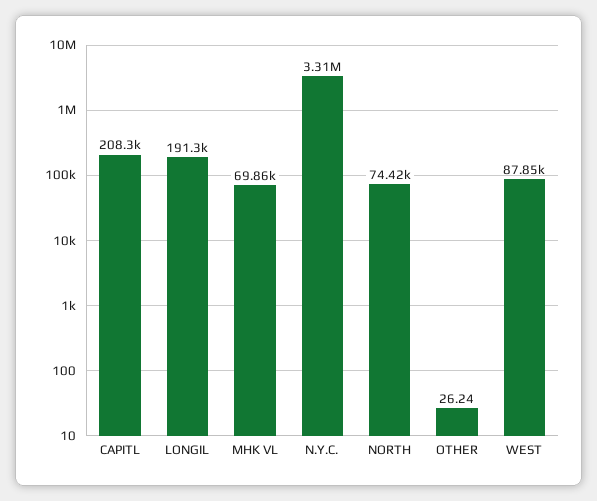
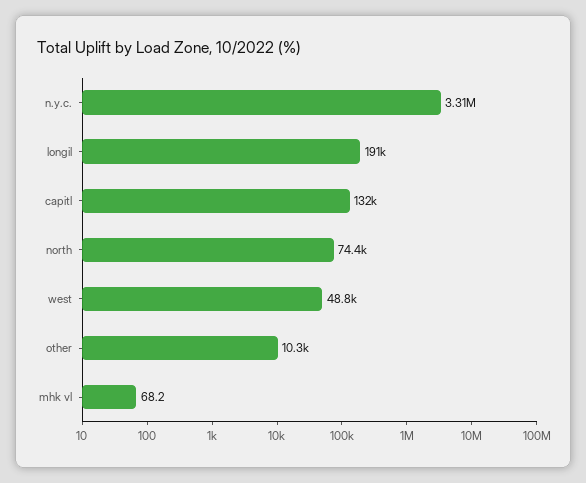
  {
-   "CAPITL": 208300,
+   "CAPITL": 132000,
    "LONGIL": 191300,
-   "MHK VL": 69860,
+   "MHK VL": 68.2,
    "N.Y.C.": 3310000,
    "NORTH": 74420,
-   "OTHER": 26.24,
+   "OTHER": 10300,
-   "WEST": 87850
+   "WEST": 48800
  }

